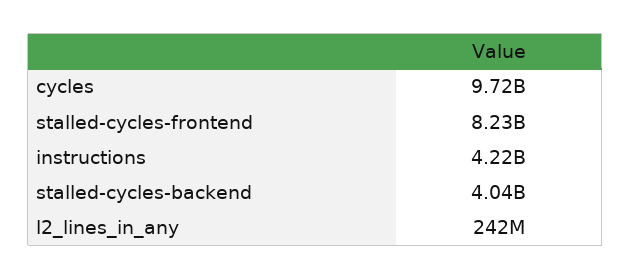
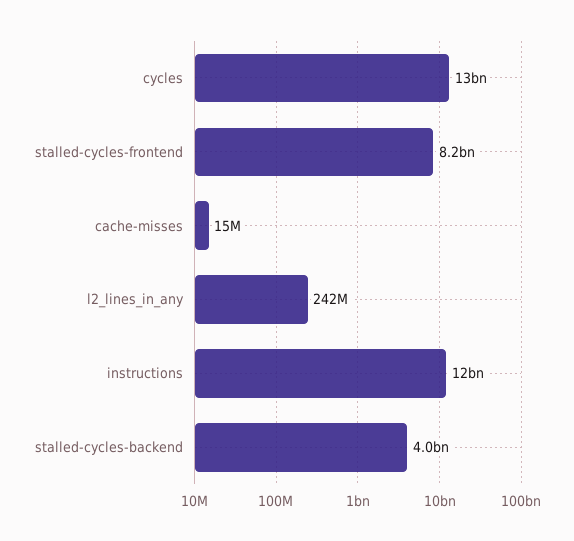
  {
-   "cycles": 9720000000,
+   "cycles": 13000000000,
    "stalled-cycles-frontend": 8230000000,
-   "instructions": 4220000000,
+   "instructions": 12000000000,
    "stalled-cycles-backend": 4040000000,
-   "l2_lines_in_any": 242000000
+   "l2_lines_in_any": 242000000,
+   "cache-misses": 15000000
  }

